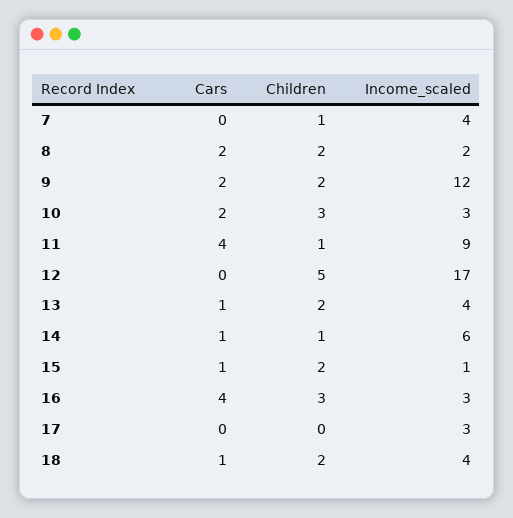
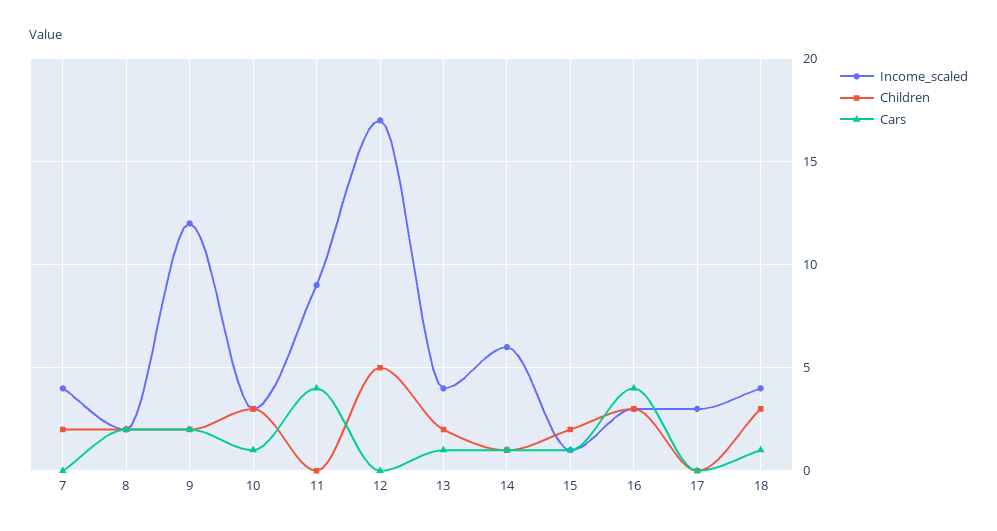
  {
    "Cars": {
      "7": 0,
      "8": 2,
      "9": 2,
-     "10": 2,
+     "10": 1,
      "11": 4,
      "12": 0,
      "13": 1,
      "14": 1,
      "15": 1,
      "16": 4,
      "17": 0,
      "18": 1
    },
    "Children": {
-     "7": 1,
+     "7": 2,
      "8": 2,
      "9": 2,
      "10": 3,
-     "11": 1,
+     "11": 0,
      "12": 5,
      "13": 2,
      "14": 1,
      "15": 2,
      "16": 3,
      "17": 0,
-     "18": 2
+     "18": 3
    },
    "Income_scaled": {
      "7": 4,
      "8": 2,
      "9": 12,
      "10": 3,
      "11": 9,
      "12": 17,
      "13": 4,
      "14": 6,
      "15": 1,
      "16": 3,
      "17": 3,
      "18": 4
    }
  }

